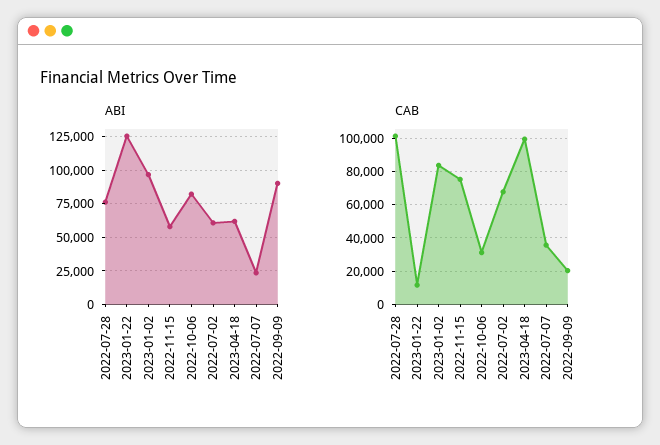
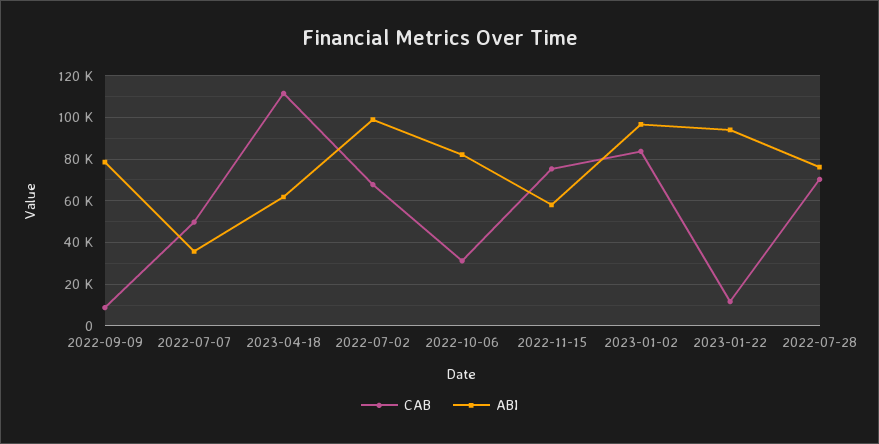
  {
    "ABI": {
      "2022-07-28": 75000,
-     "2023-01-22": 125000,
+     "2023-01-22": 95000,
      "2023-01-02": 95000,
      "2022-11-15": 60000,
      "2022-10-06": 80000,
-     "2022-07-02": 60000,
+     "2022-07-02": 100000,
      "2023-04-18": 60000,
-     "2022-07-07": 25000,
+     "2022-07-07": 35000,
-     "2022-09-09": 90000
+     "2022-09-09": 80000
    },
    "CAB": {
-     "2022-07-28": 100000,
+     "2022-07-28": 70000,
      "2023-01-22": 10000,
      "2023-01-02": 85000,
      "2022-11-15": 75000,
      "2022-10-06": 30000,
      "2022-07-02": 70000,
-     "2023-04-18": 100000,
+     "2023-04-18": 110000,
-     "2022-07-07": 35000,
+     "2022-07-07": 50000,
-     "2022-09-09": 20000
+     "2022-09-09": 10000
    }
  }

